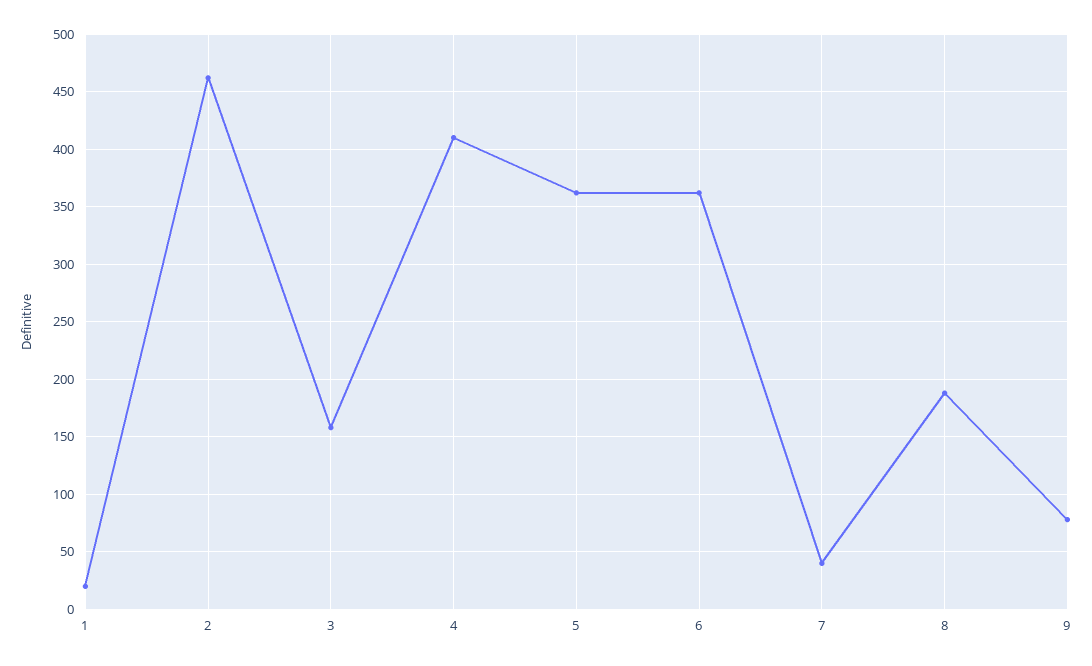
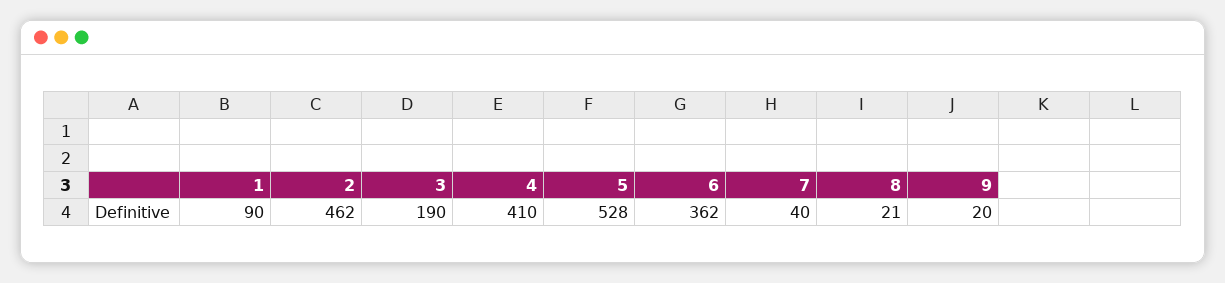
  {
-   "1": 20,
+   "1": 90,
    "2": 462,
-   "3": 160,
+   "3": 190,
    "4": 410,
-   "5": 360,
+   "5": 528,
    "6": 362,
    "7": 40,
-   "8": 190,
+   "8": 21,
-   "9": 80
+   "9": 20
  }

